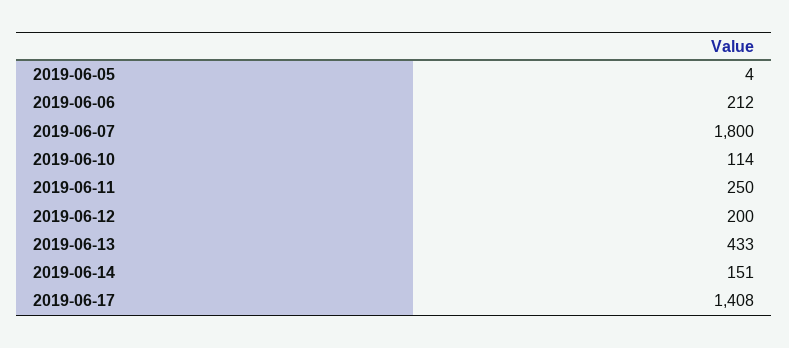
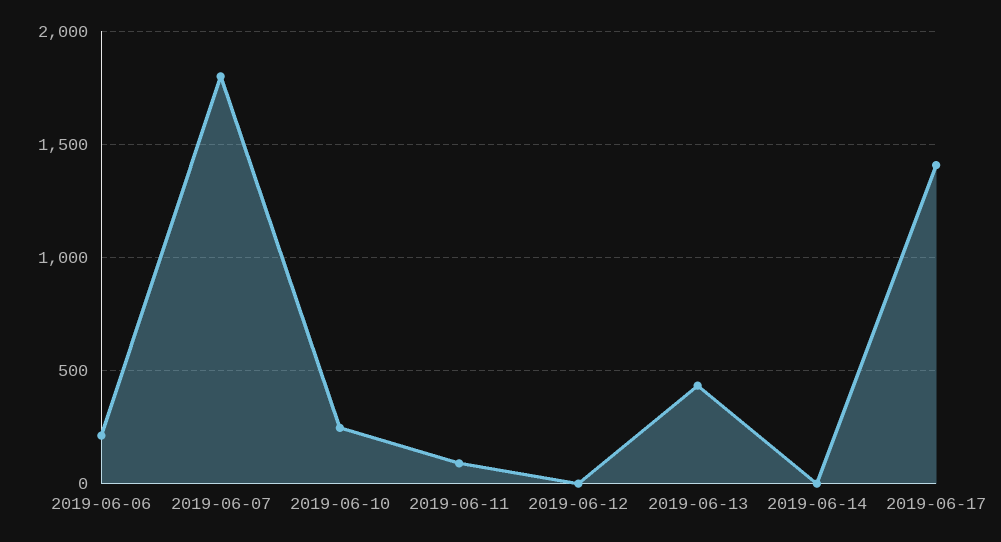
  {
-   "2019-06-05": 4,
    "2019-06-06": 212,
    "2019-06-07": 1800,
-   "2019-06-10": 114,
+   "2019-06-10": 250,
-   "2019-06-11": 250,
+   "2019-06-11": 100,
-   "2019-06-12": 200,
+   "2019-06-12": 0,
    "2019-06-13": 433,
-   "2019-06-14": 151,
+   "2019-06-14": 0,
    "2019-06-17": 1408
  }

